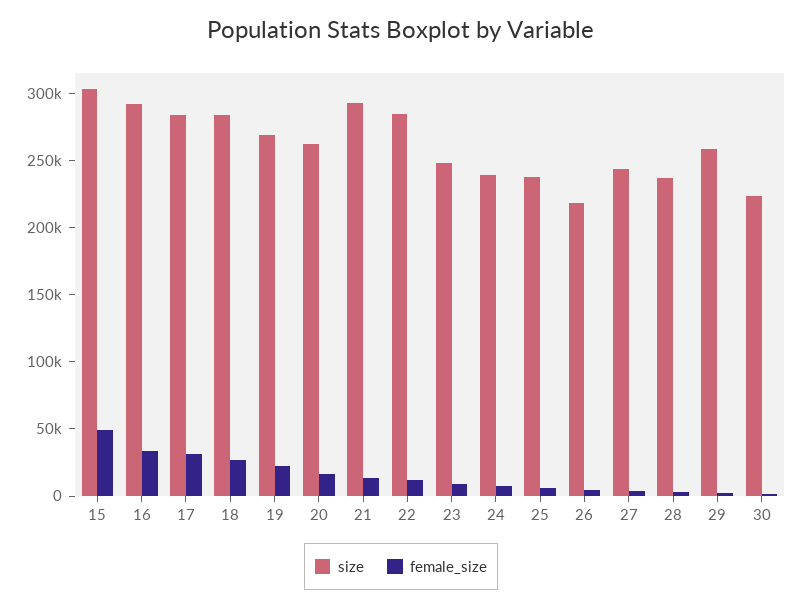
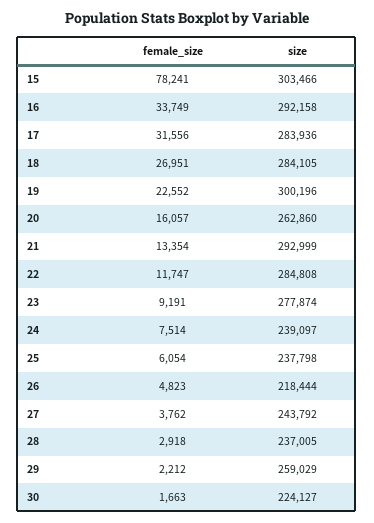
  {
    "size": {
      "15": 303466,
      "16": 292158,
      "17": 283936,
      "18": 284105,
-     "19": 270000,
+     "19": 300196,
      "20": 262860,
      "21": 292999,
      "22": 284808,
-     "23": 250000,
+     "23": 277874,
      "24": 239097,
      "25": 237798,
      "26": 218444,
      "27": 243792,
      "28": 237005,
      "29": 259029,
      "30": 224127
    },
    "female_size": {
-     "15": 50000,
+     "15": 78241,
      "16": 33749,
      "17": 31556,
      "18": 26951,
      "19": 22552,
      "20": 16057,
      "21": 13354,
      "22": 11747,
      "23": 9191,
      "24": 7514,
      "25": 6054,
      "26": 4823,
      "27": 3762,
      "28": 2918,
      "29": 2212,
      "30": 1663
    }
  }

